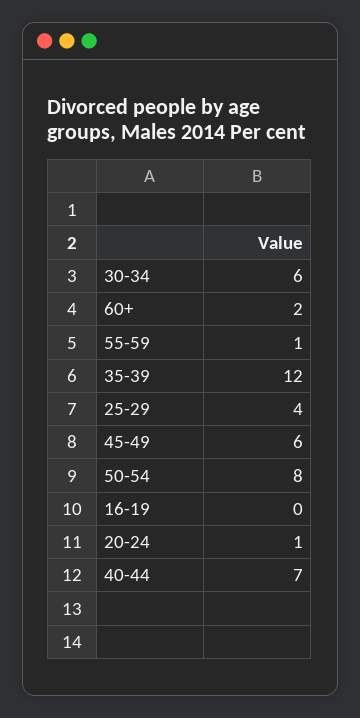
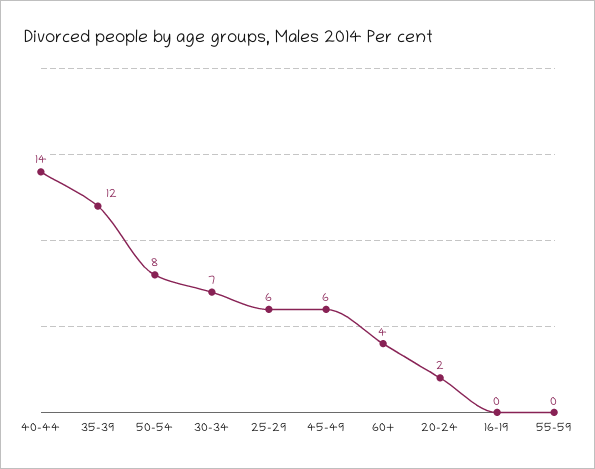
  {
-   "30-34": 6,
+   "30-34": 7,
-   "60+": 2,
+   "60+": 4,
-   "55-59": 1,
+   "55-59": 0,
    "35-39": 12,
-   "25-29": 4,
+   "25-29": 6,
    "45-49": 6,
    "50-54": 8,
    "16-19": 0,
-   "20-24": 1,
+   "20-24": 2,
-   "40-44": 7
+   "40-44": 14
  }

